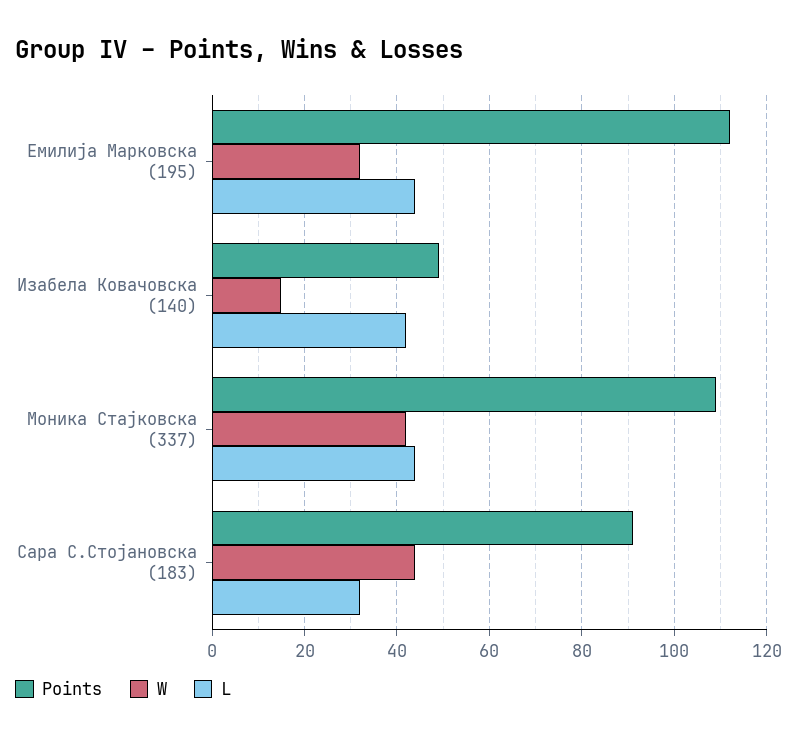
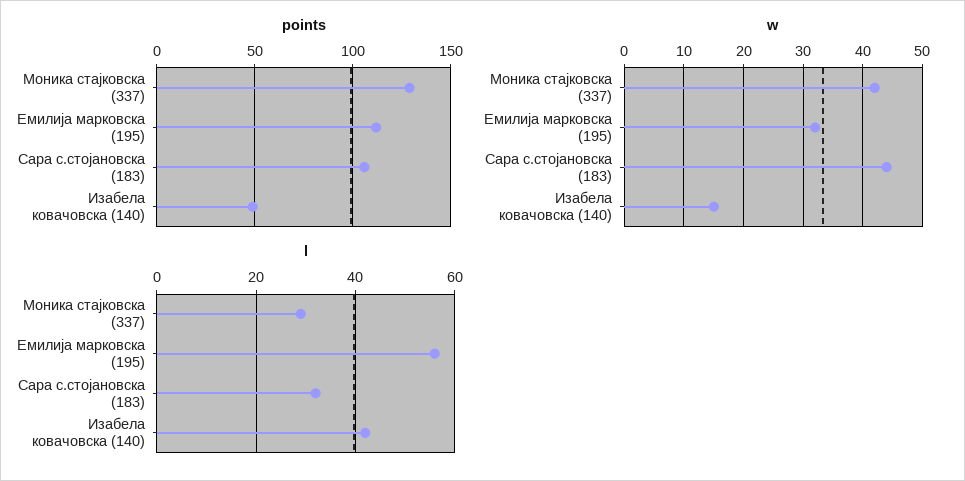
  {
    "Points": {
      "Емилија Марковска (195)": 110,
      "Изабела Ковачовска (140)": 50,
-     "Моника Стајковска (337)": 110,
+     "Моника Стајковска (337)": 130,
-     "Сара С.Стојановска (183)": 90
+     "Сара С.Стојановска (183)": 105
    },
    "W": {
      "Емилија Марковска (195)": 30,
      "Изабела Ковачовска (140)": 15,
      "Моника Стајковска (337)": 40,
      "Сара С.Стојановска (183)": 45
    },
    "L": {
-     "Емилија Марковска (195)": 45,
+     "Емилија Марковска (195)": 55,
      "Изабела Ковачовска (140)": 40,
-     "Моника Стајковска (337)": 45,
+     "Моника Стајковска (337)": 30,
      "Сара С.Стојановска (183)": 30
    }
  }

